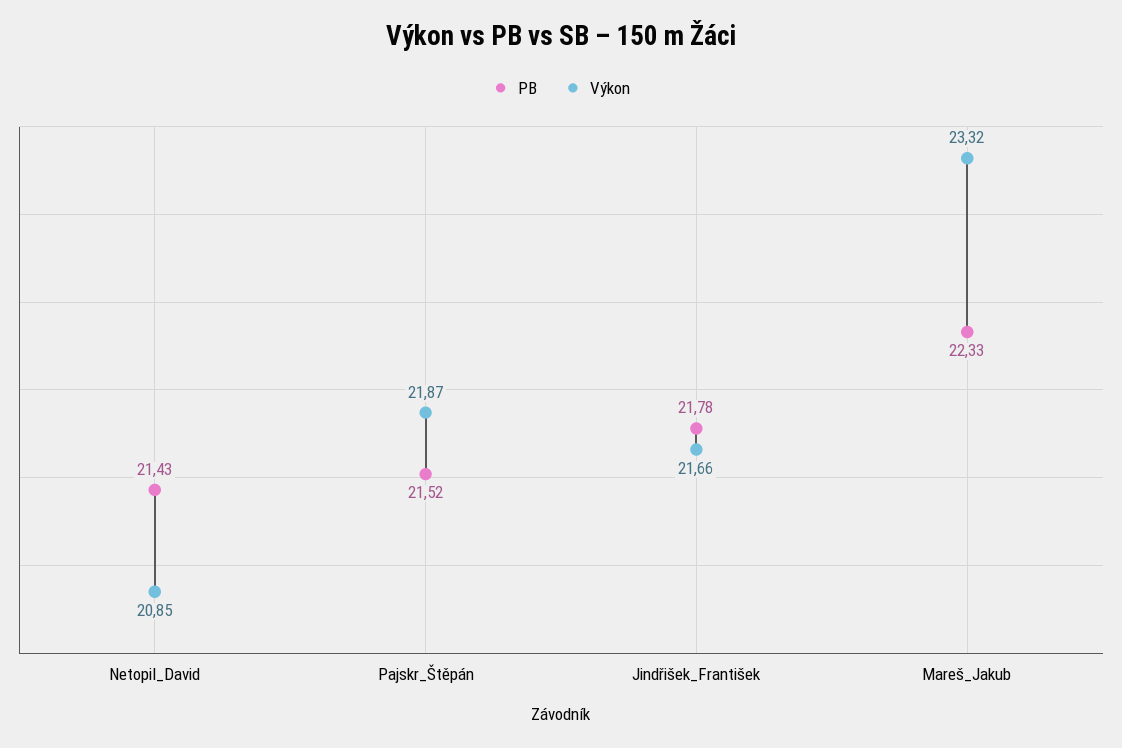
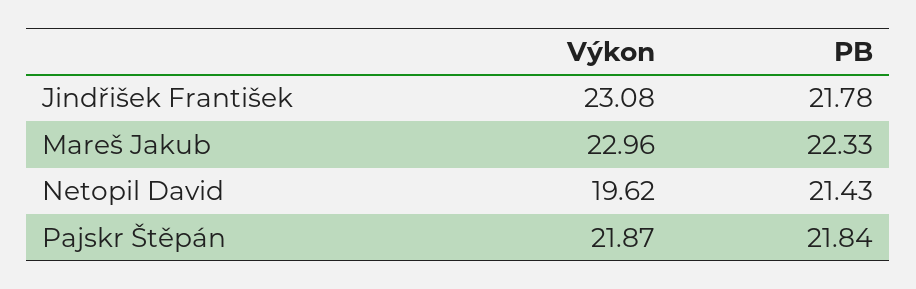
  {
    "PB": {
      "Netopil_David": 21.43,
-     "Pajskr_Štěpán": 21.52,
+     "Pajskr_Štěpán": 21.84,
      "Jindřišek_František": 21.78,
      "Mareš_Jakub": 22.33
    },
    "Výkon": {
-     "Netopil_David": 20.85,
+     "Netopil_David": 19.62,
      "Pajskr_Štěpán": 21.87,
-     "Jindřišek_František": 21.66,
+     "Jindřišek_František": 23.08,
-     "Mareš_Jakub": 23.32
+     "Mareš_Jakub": 22.96
    }
  }

